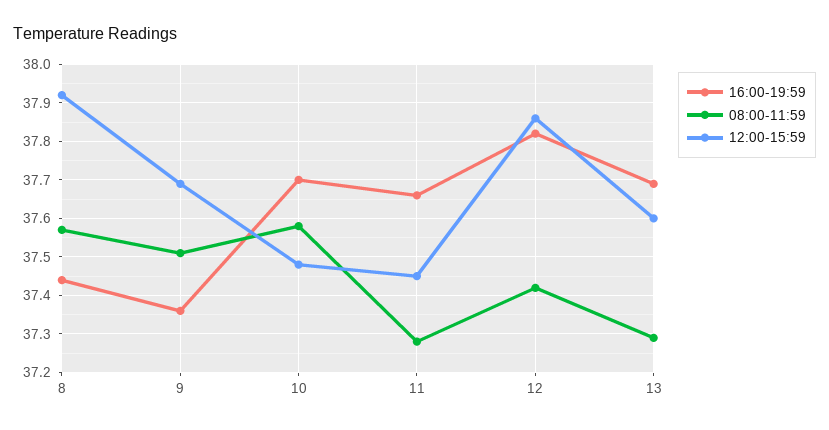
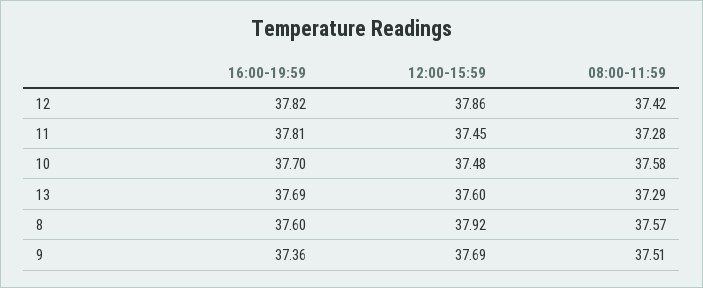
  {
    "16:00-19:59": {
-     "8": 37.45,
+     "8": 37.6,
      "9": 37.36,
      "10": 37.7,
-     "11": 37.65,
+     "11": 37.81,
      "12": 37.82,
      "13": 37.69
    },
    "08:00-11:59": {
      "8": 37.57,
      "9": 37.51,
      "10": 37.58,
      "11": 37.28,
      "12": 37.42,
      "13": 37.29
    },
    "12:00-15:59": {
      "8": 37.92,
      "9": 37.69,
      "10": 37.48,
      "11": 37.45,
      "12": 37.86,
      "13": 37.6
    }
  }

